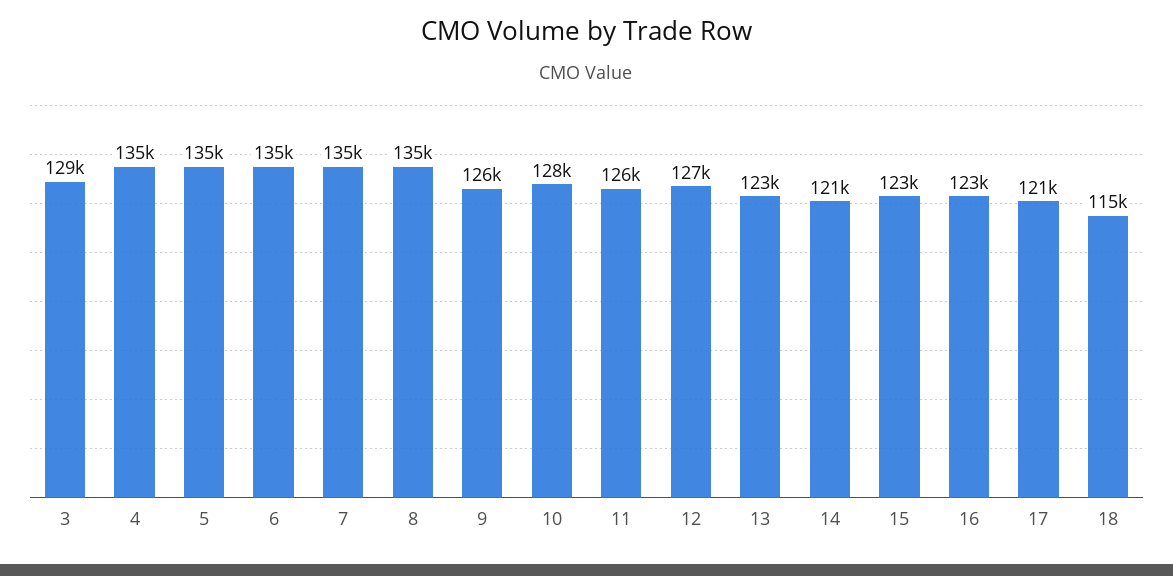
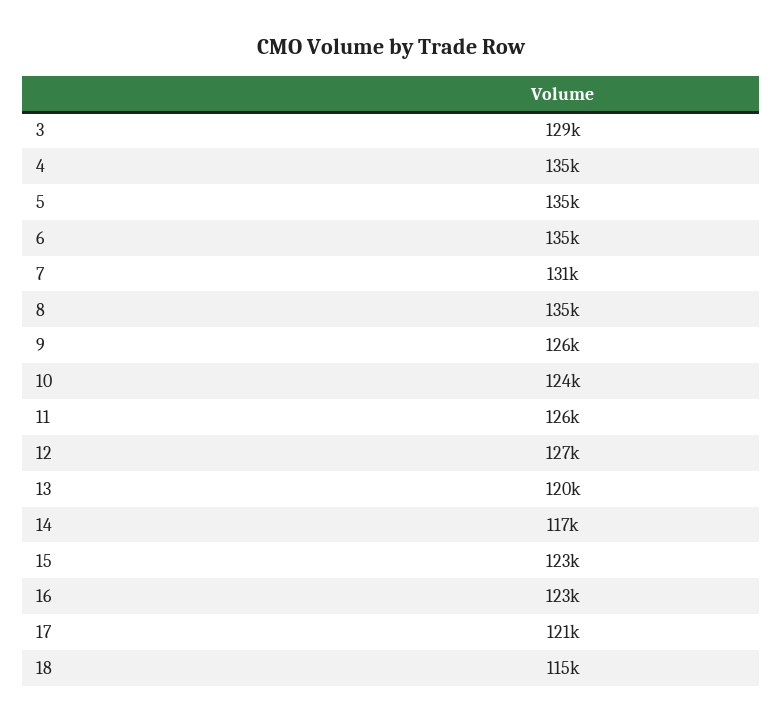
  {
    "3": 129000,
    "4": 135000,
    "5": 135000,
    "6": 135000,
-   "7": 135000,
+   "7": 131000,
    "8": 135000,
    "9": 126000,
-   "10": 128000,
+   "10": 124000,
    "11": 126000,
    "12": 127000,
-   "13": 123000,
+   "13": 120000,
-   "14": 121000,
+   "14": 117000,
    "15": 123000,
    "16": 123000,
    "17": 121000,
    "18": 115000
  }

